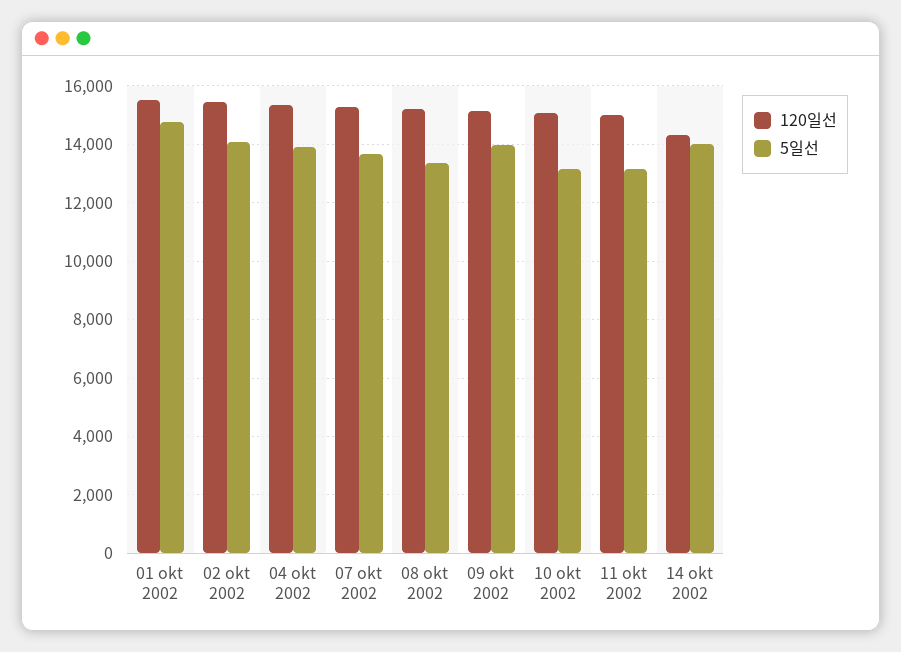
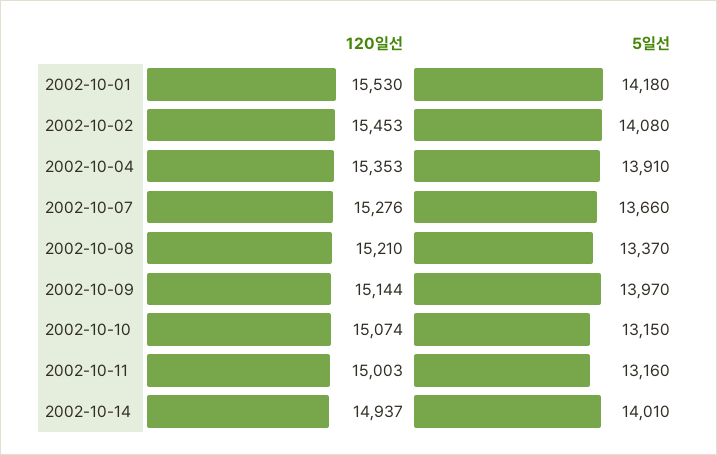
  {
    "120일선": {
      "01 okt 2002": 15530,
      "02 okt 2002": 15453,
      "04 okt 2002": 15353,
      "07 okt 2002": 15276,
      "08 okt 2002": 15210,
      "09 okt 2002": 15144,
      "10 okt 2002": 15074,
      "11 okt 2002": 15003,
-     "14 okt 2002": 14250
+     "14 okt 2002": 14937
    },
    "5일선": {
-     "01 okt 2002": 14750,
+     "01 okt 2002": 14180,
      "02 okt 2002": 14080,
      "04 okt 2002": 13910,
      "07 okt 2002": 13660,
      "08 okt 2002": 13370,
      "09 okt 2002": 13970,
      "10 okt 2002": 13150,
      "11 okt 2002": 13160,
      "14 okt 2002": 14010
    }
  }

